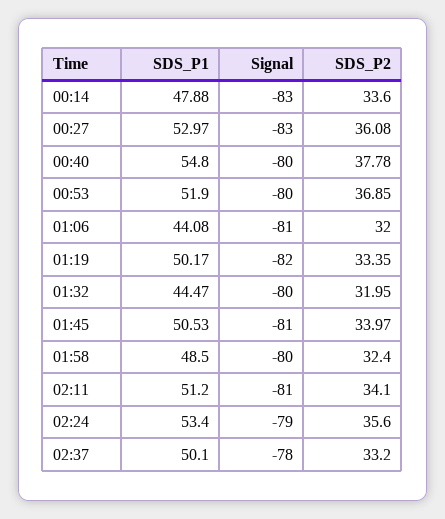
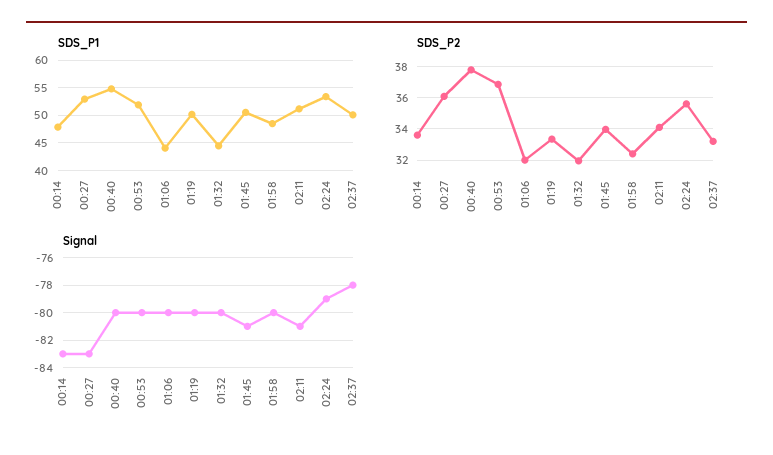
  {
    "SDS_P1": {
      "00:14": 47.88,
      "00:27": 52.97,
      "00:40": 54.8,
      "00:53": 51.9,
      "01:06": 44.08,
      "01:19": 50.17,
      "01:32": 44.47,
      "01:45": 50.53,
      "01:58": 48.5,
      "02:11": 51.2,
      "02:24": 53.4,
      "02:37": 50.1
    },
    "Signal": {
      "00:14": -83,
      "00:27": -83,
      "00:40": -80,
      "00:53": -80,
-     "01:06": -81,
+     "01:06": -80,
-     "01:19": -82,
+     "01:19": -80,
      "01:32": -80,
      "01:45": -81,
      "01:58": -80,
      "02:11": -81,
      "02:24": -79,
      "02:37": -78
    },
    "SDS_P2": {
      "00:14": 33.6,
      "00:27": 36.08,
      "00:40": 37.78,
      "00:53": 36.85,
      "01:06": 32,
      "01:19": 33.35,
      "01:32": 31.95,
      "01:45": 33.97,
      "01:58": 32.4,
      "02:11": 34.1,
      "02:24": 35.6,
      "02:37": 33.2
    }
  }

